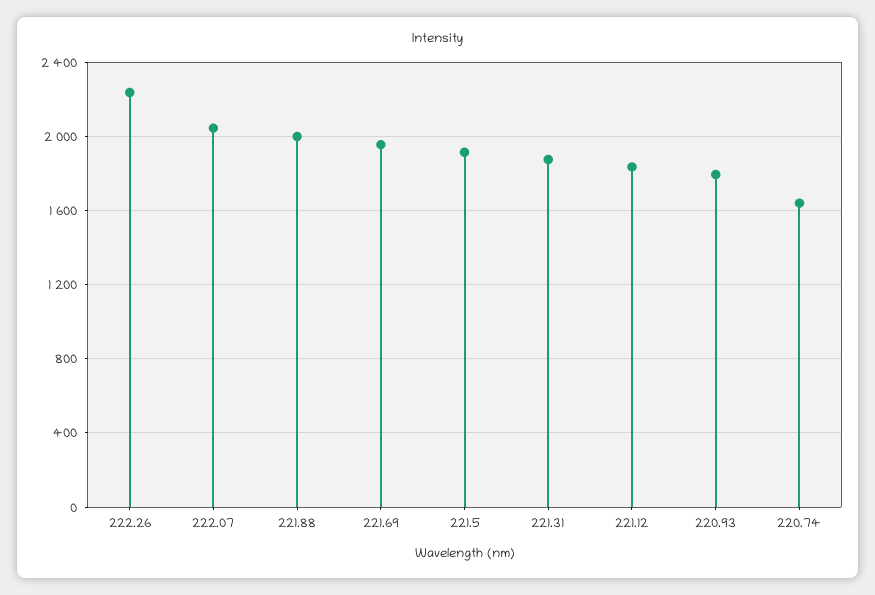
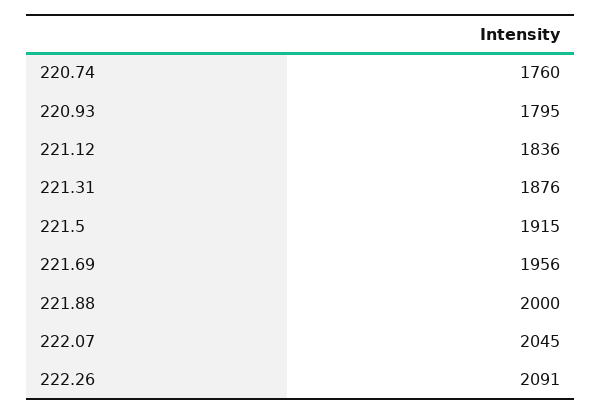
  {
-   "222.26": 2250,
+   "222.26": 2091,
    "222.07": 2045,
    "221.88": 2000,
    "221.69": 1956,
    "221.5": 1915,
    "221.31": 1876,
    "221.12": 1836,
    "220.93": 1795,
-   "220.74": 1650
+   "220.74": 1760
  }

